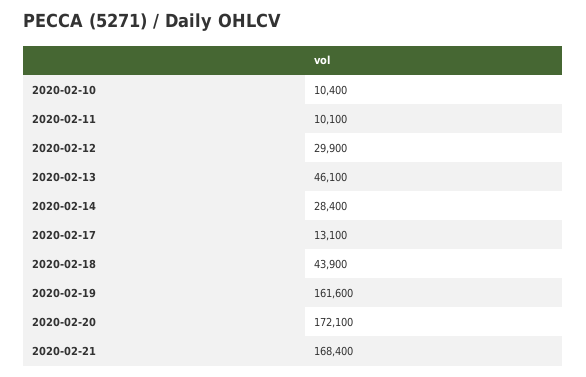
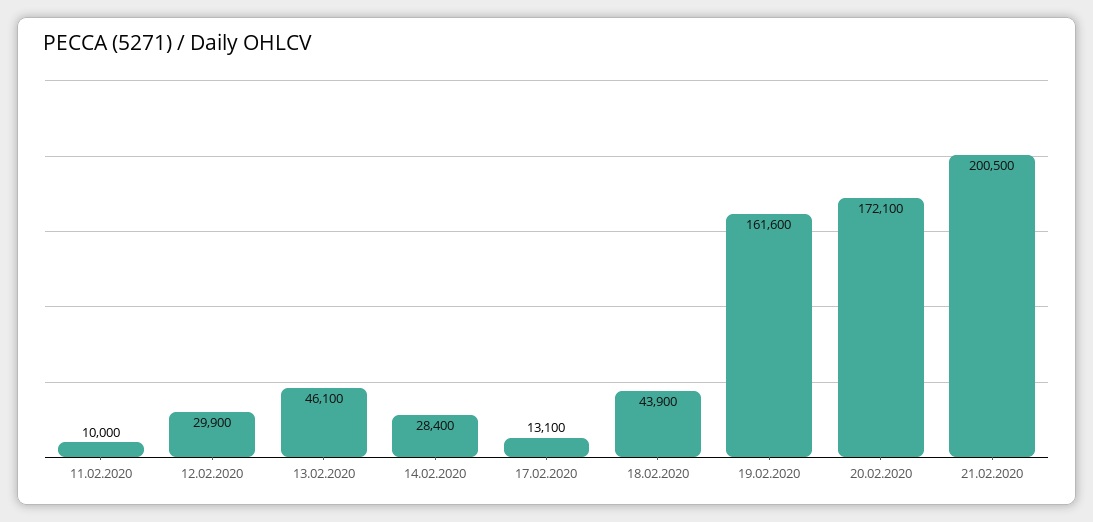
  {
-   "2020-02-10": 10400,
-   "2020-02-11": 10100,
+   "2020-02-11": 10000,
    "2020-02-12": 29900,
    "2020-02-13": 46100,
    "2020-02-14": 28400,
    "2020-02-17": 13100,
    "2020-02-18": 43900,
    "2020-02-19": 161600,
    "2020-02-20": 172100,
-   "2020-02-21": 168400
+   "2020-02-21": 200500
  }

